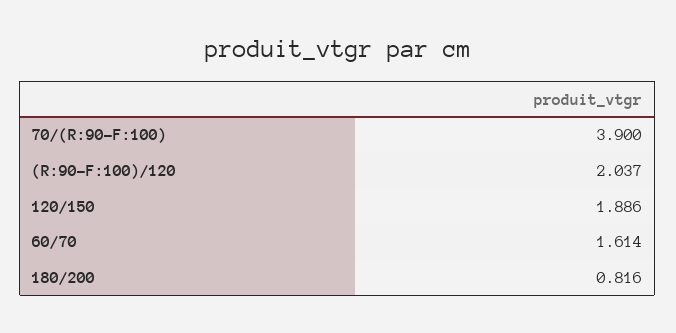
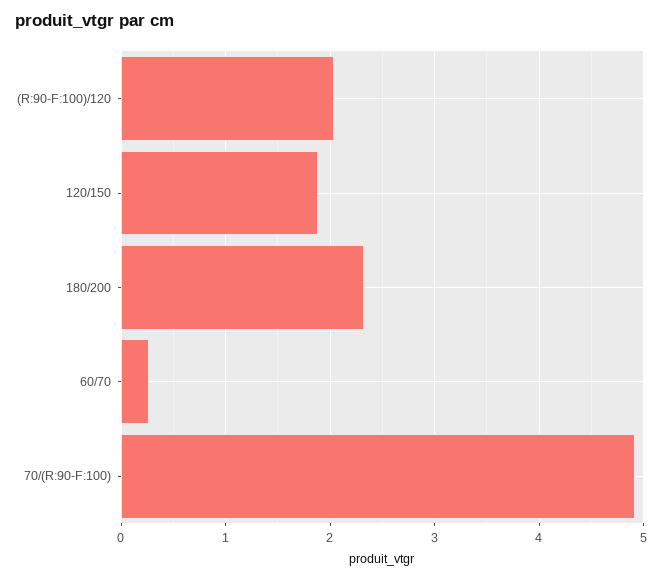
  {
-   "70/(R:90-F:100)": 3.9,
+   "70/(R:90-F:100)": 4.9,
    "(R:90-F:100)/120": 2.037,
    "120/150": 1.886,
-   "60/70": 1.614,
+   "60/70": 0.3,
-   "180/200": 0.816
+   "180/200": 2.3
  }

